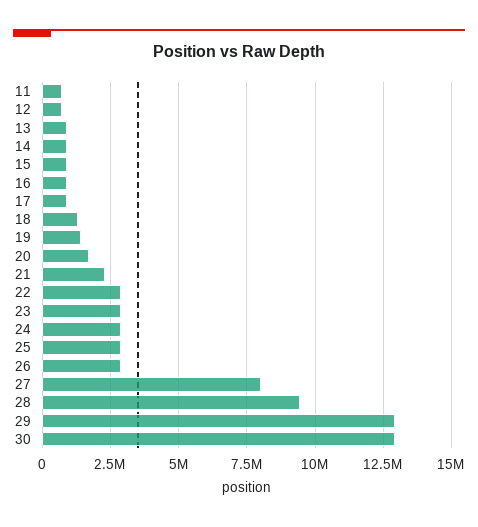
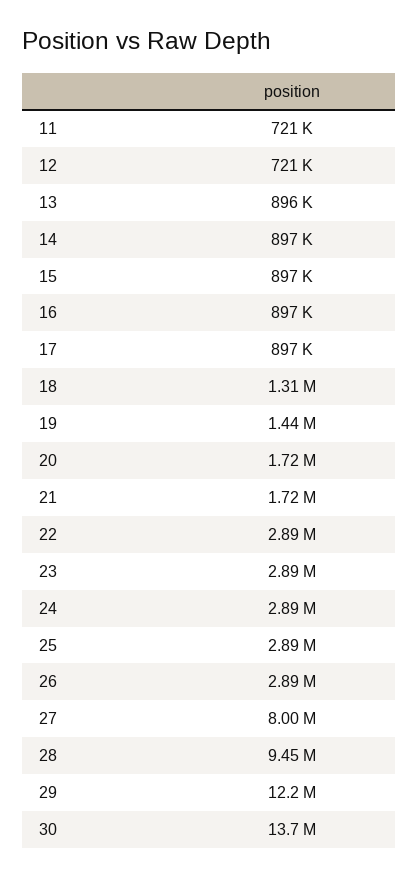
  {
    "11": 721000,
    "12": 721000,
    "13": 896000,
    "14": 897000,
    "15": 897000,
    "16": 897000,
    "17": 897000,
    "18": 1310000,
    "19": 1440000,
    "20": 1720000,
-   "21": 2250000,
+   "21": 1720000,
    "22": 2890000,
    "23": 2890000,
    "24": 2890000,
    "25": 2890000,
    "26": 2890000,
    "27": 8000000,
    "28": 9450000,
-   "29": 13000000,
+   "29": 12200000,
-   "30": 13000000
+   "30": 13700000
  }

